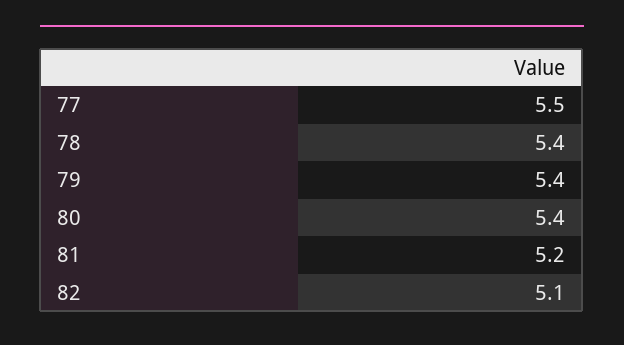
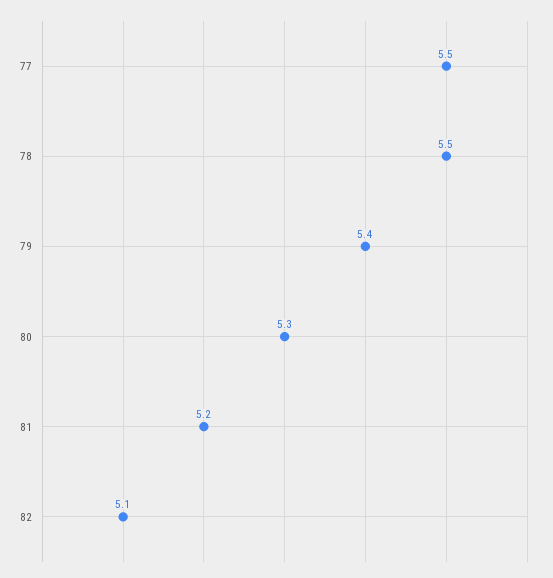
  {
    "77": 5.5,
-   "78": 5.4,
+   "78": 5.5,
    "79": 5.4,
-   "80": 5.4,
+   "80": 5.3,
    "81": 5.2,
    "82": 5.1
  }

